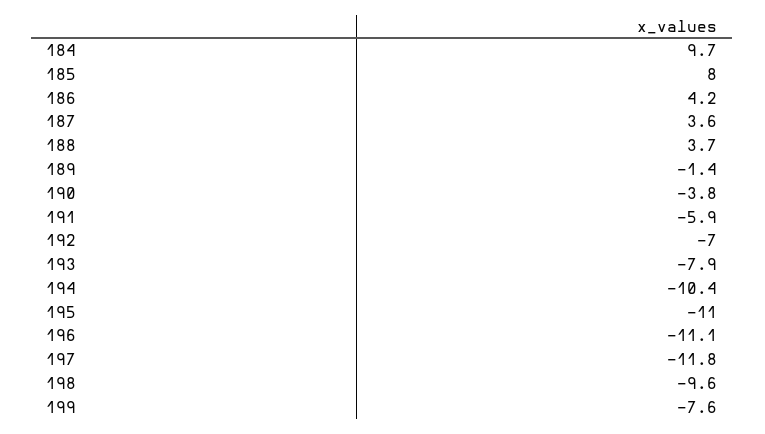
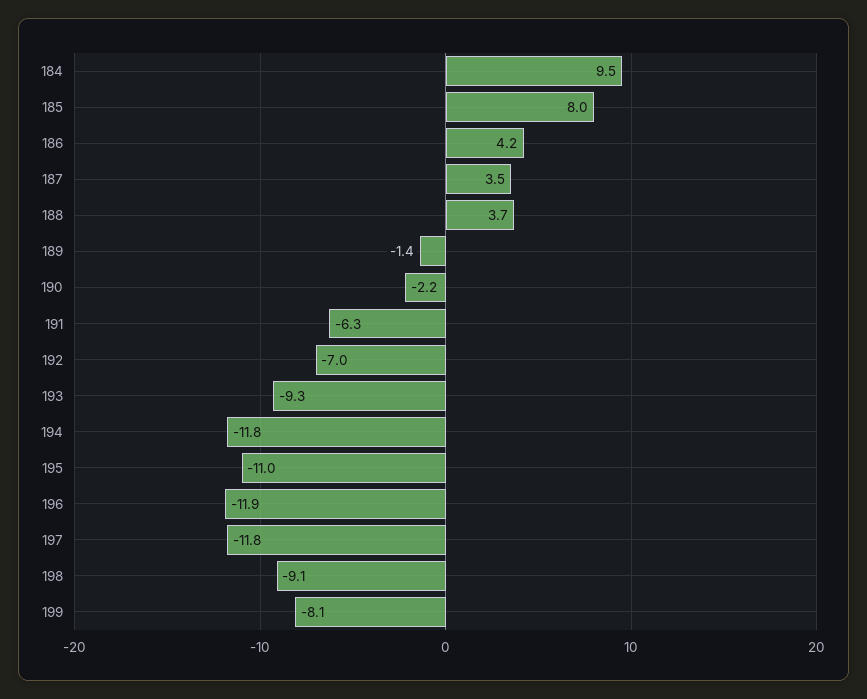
  {
-   "184": 9.7,
+   "184": 9.5,
    "185": 8,
    "186": 4.2,
-   "187": 3.6,
+   "187": 3.5,
    "188": 3.7,
    "189": -1.4,
-   "190": -3.8,
+   "190": -2.2,
-   "191": -5.9,
+   "191": -6.3,
    "192": -7,
-   "193": -7.9,
+   "193": -9.3,
-   "194": -10.4,
+   "194": -11.8,
    "195": -11,
-   "196": -11.1,
+   "196": -11.9,
    "197": -11.8,
-   "198": -9.6,
+   "198": -9.1,
-   "199": -7.6
+   "199": -8.1
  }

